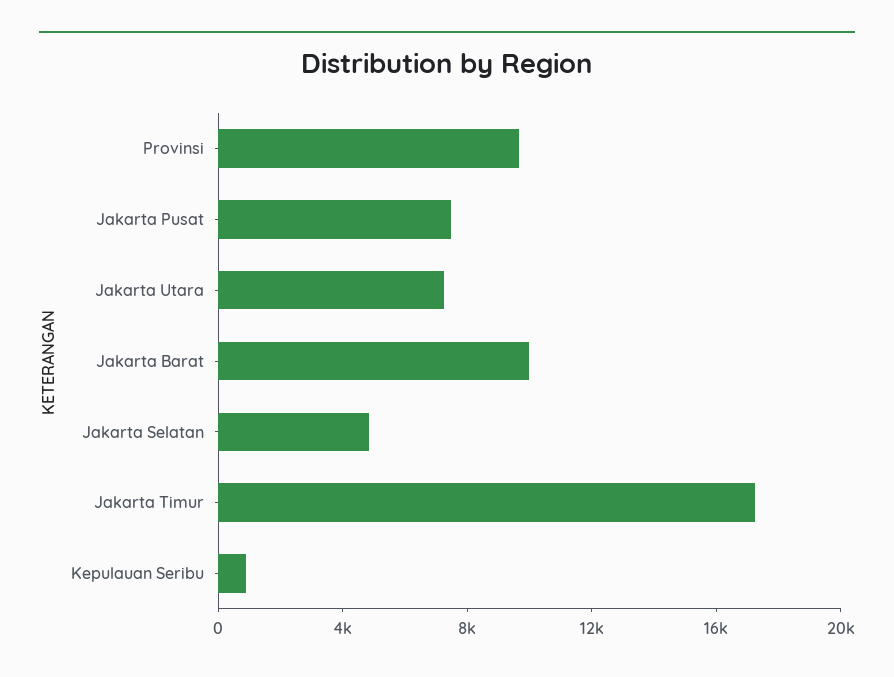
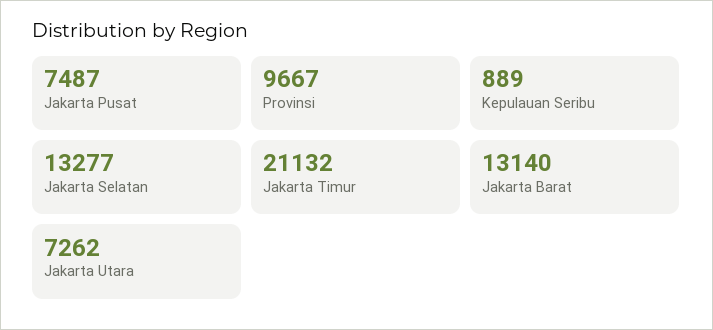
  {
    "Provinsi": 9667,
    "Jakarta Pusat": 7487,
    "Jakarta Utara": 7262,
-   "Jakarta Barat": 10000,
+   "Jakarta Barat": 13140,
-   "Jakarta Selatan": 5000,
+   "Jakarta Selatan": 13277,
-   "Jakarta Timur": 17000,
+   "Jakarta Timur": 21132,
    "Kepulauan Seribu": 889
  }

